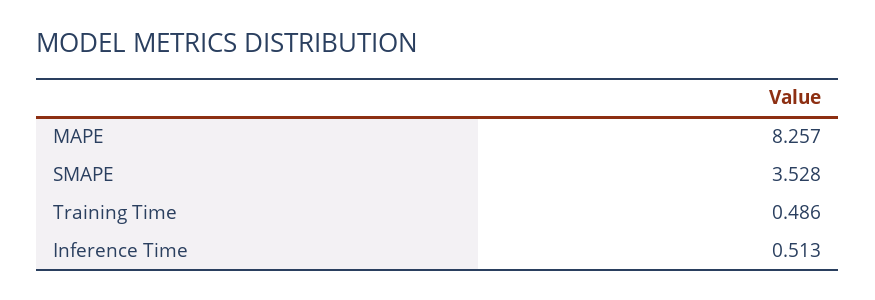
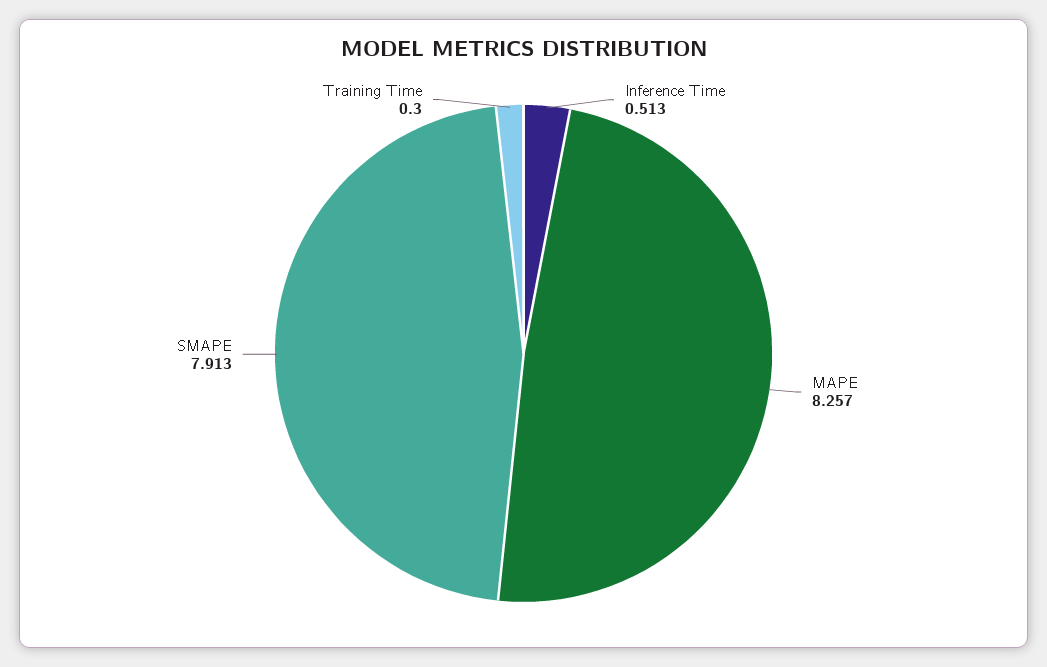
  {
    "MAPE": 8.257,
-   "SMAPE": 3.528,
+   "SMAPE": 7.913,
-   "Training Time": 0.486,
+   "Training Time": 0.3,
    "Inference Time": 0.513
  }

